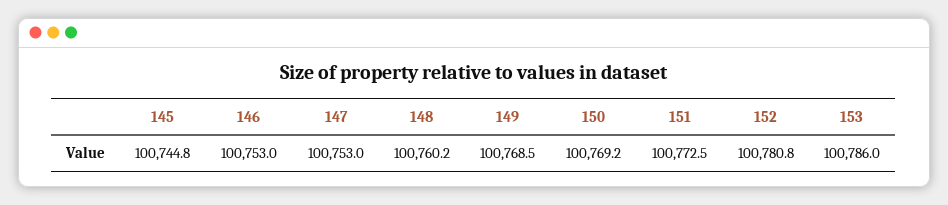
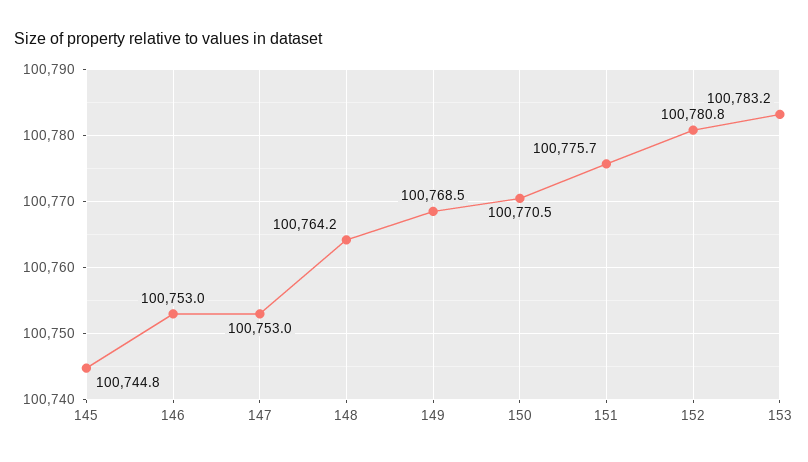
  {
    "145": 100744.8,
    "146": 100753,
    "147": 100753,
-   "148": 100760.2,
+   "148": 100764.2,
    "149": 100768.5,
-   "150": 100769.2,
+   "150": 100770.5,
-   "151": 100772.5,
+   "151": 100775.7,
    "152": 100780.8,
-   "153": 100786
+   "153": 100783.2
  }

